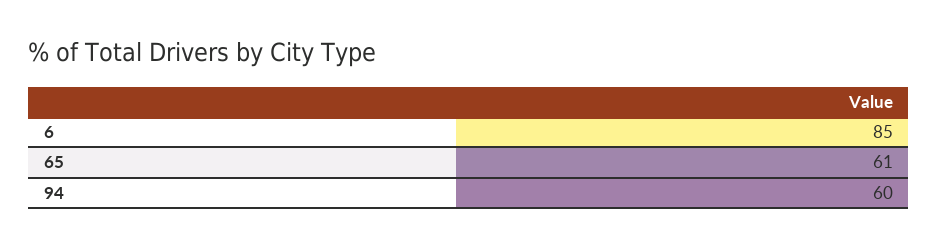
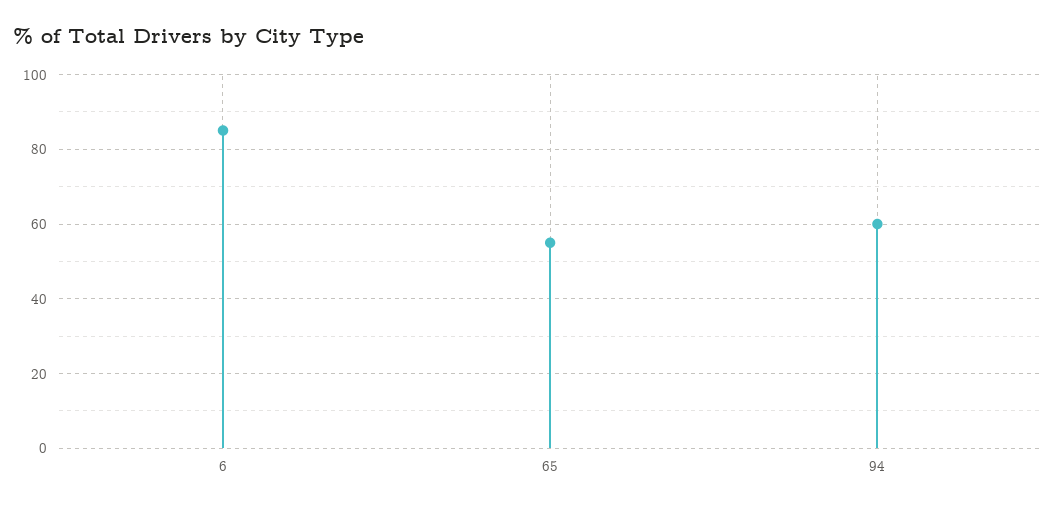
  {
    "6": 85,
-   "65": 61,
+   "65": 55,
    "94": 60
  }

